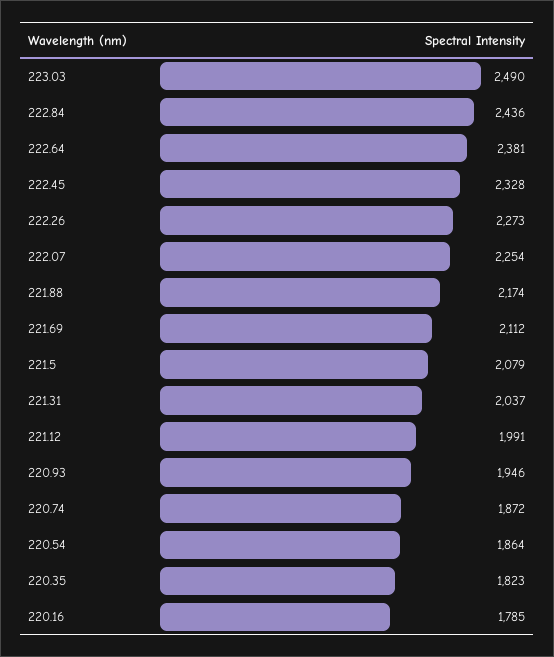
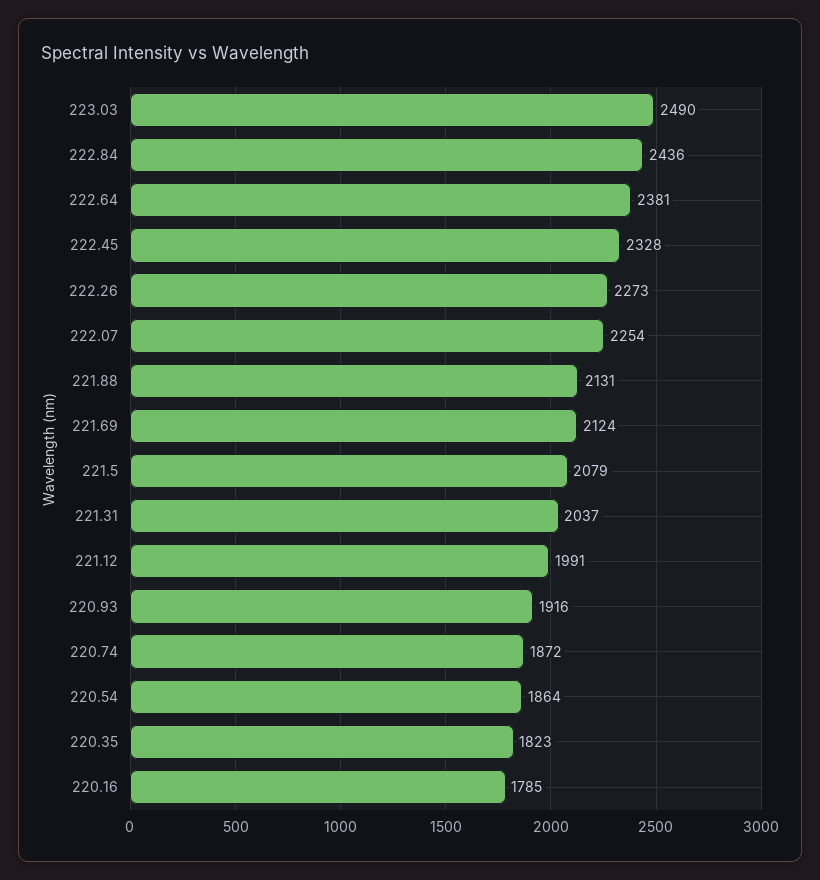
  {
    "223.03": 2490,
    "222.84": 2436,
    "222.64": 2381,
    "222.45": 2328,
    "222.26": 2273,
    "222.07": 2254,
-   "221.88": 2174,
+   "221.88": 2131,
-   "221.69": 2112,
+   "221.69": 2124,
    "221.5": 2079,
    "221.31": 2037,
    "221.12": 1991,
-   "220.93": 1946,
+   "220.93": 1916,
    "220.74": 1872,
    "220.54": 1864,
    "220.35": 1823,
    "220.16": 1785
  }

